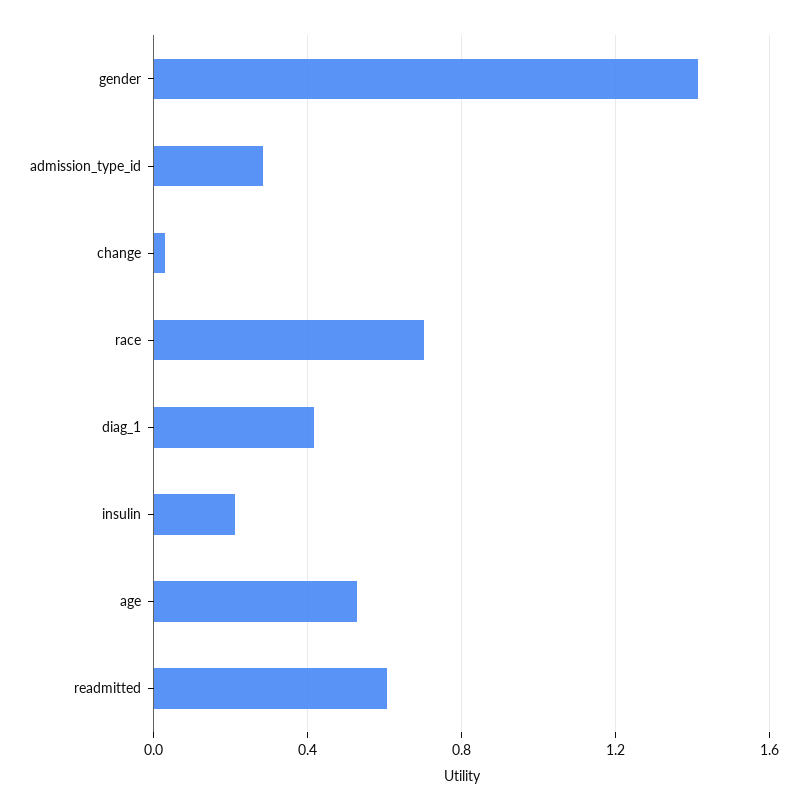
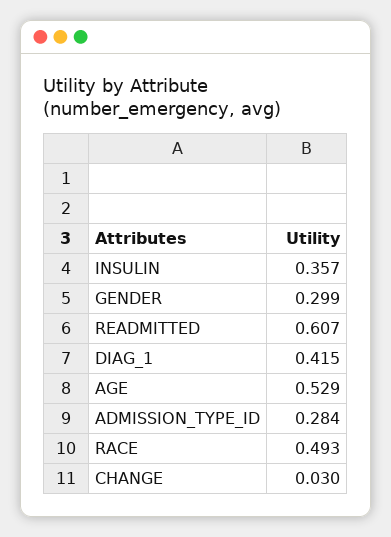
  {
-   "gender": 1.4,
+   "gender": 0.299,
    "admission_type_id": 0.284,
    "change": 0.03,
-   "race": 0.7,
+   "race": 0.493,
    "diag_1": 0.415,
-   "insulin": 0.2,
+   "insulin": 0.357,
    "age": 0.529,
    "readmitted": 0.607
  }

